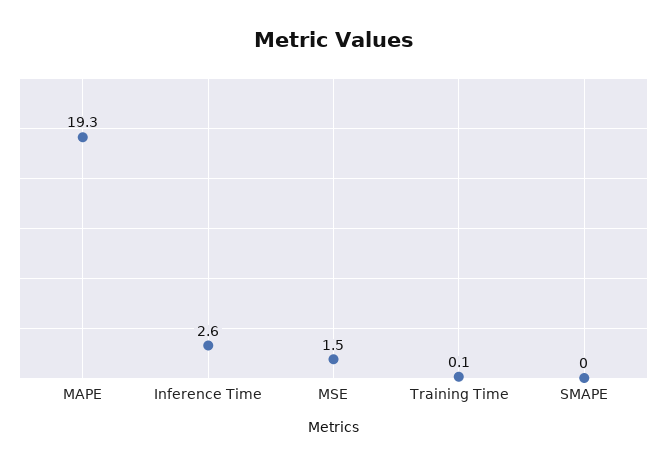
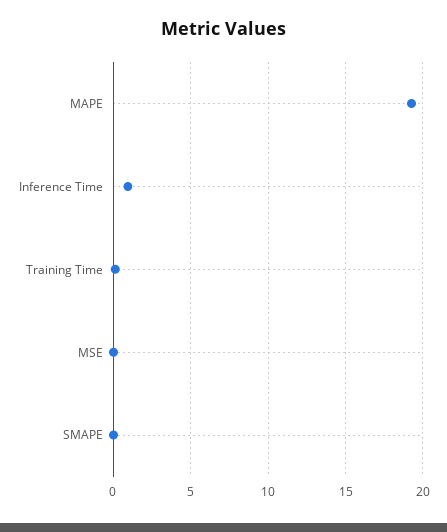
  {
    "MAPE": 19.3,
-   "Inference Time": 2.6,
+   "Inference Time": 1,
-   "MSE": 1.5,
+   "MSE": 0,
    "Training Time": 0.1,
    "SMAPE": 0
  }

